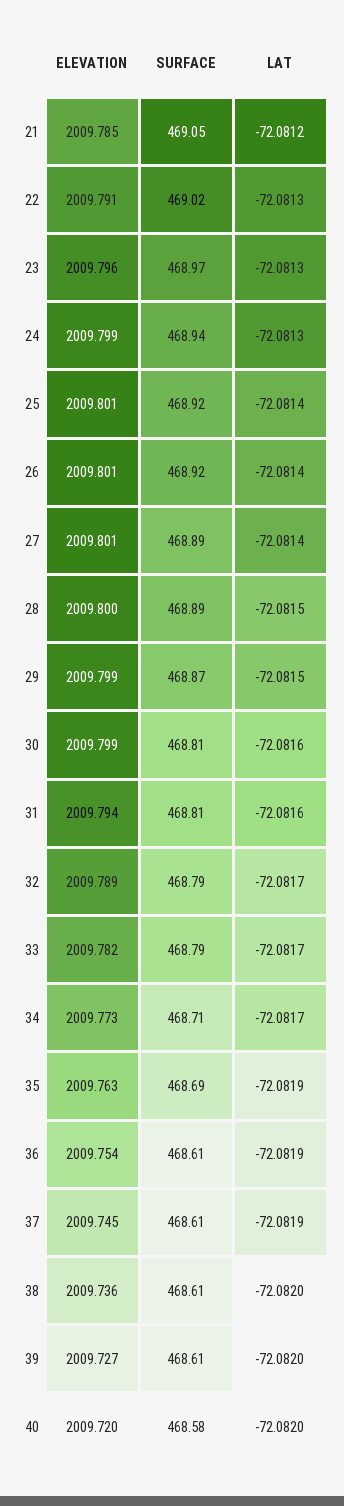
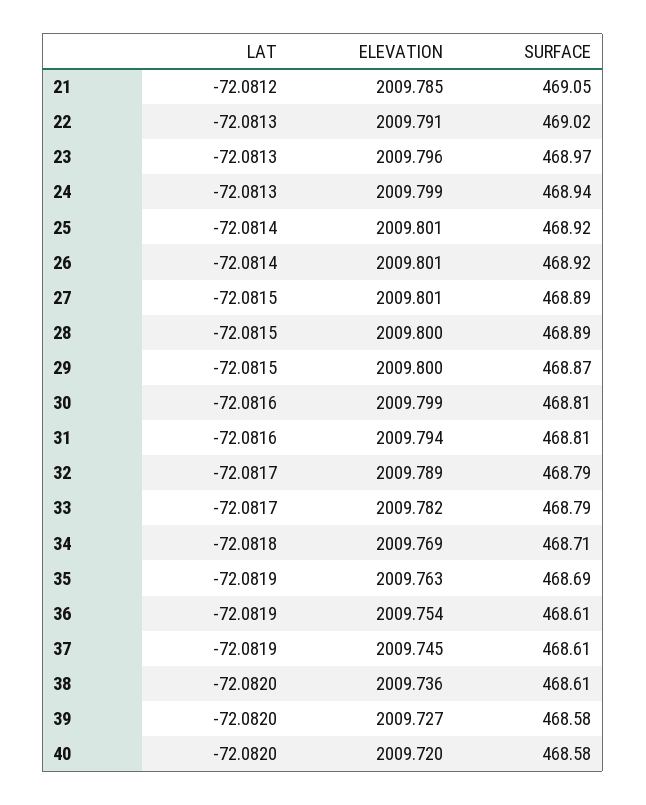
  {
    "ELEVATION": {
      "21": 2009.785,
      "22": 2009.791,
      "23": 2009.796,
      "24": 2009.799,
      "25": 2009.801,
      "26": 2009.801,
      "27": 2009.801,
      "28": 2009.8,
-     "29": 2009.799,
+     "29": 2009.8,
      "30": 2009.799,
      "31": 2009.794,
      "32": 2009.789,
      "33": 2009.782,
-     "34": 2009.773,
+     "34": 2009.769,
      "35": 2009.763,
      "36": 2009.754,
      "37": 2009.745,
      "38": 2009.736,
      "39": 2009.727,
      "40": 2009.72
    },
    "SURFACE": {
      "21": 469.05,
      "22": 469.02,
      "23": 468.97,
      "24": 468.94,
      "25": 468.92,
      "26": 468.92,
      "27": 468.89,
      "28": 468.89,
      "29": 468.87,
      "30": 468.81,
      "31": 468.81,
      "32": 468.79,
      "33": 468.79,
      "34": 468.71,
      "35": 468.69,
      "36": 468.61,
      "37": 468.61,
      "38": 468.61,
-     "39": 468.61,
+     "39": 468.58,
      "40": 468.58
    },
    "LAT": {
      "21": -72.0812,
      "22": -72.0813,
      "23": -72.0813,
      "24": -72.0813,
      "25": -72.0814,
      "26": -72.0814,
-     "27": -72.0814,
+     "27": -72.0815,
      "28": -72.0815,
      "29": -72.0815,
      "30": -72.0816,
      "31": -72.0816,
      "32": -72.0817,
      "33": -72.0817,
-     "34": -72.0817,
+     "34": -72.0818,
      "35": -72.0819,
      "36": -72.0819,
      "37": -72.0819,
      "38": -72.082,
      "39": -72.082,
      "40": -72.082
    }
  }

